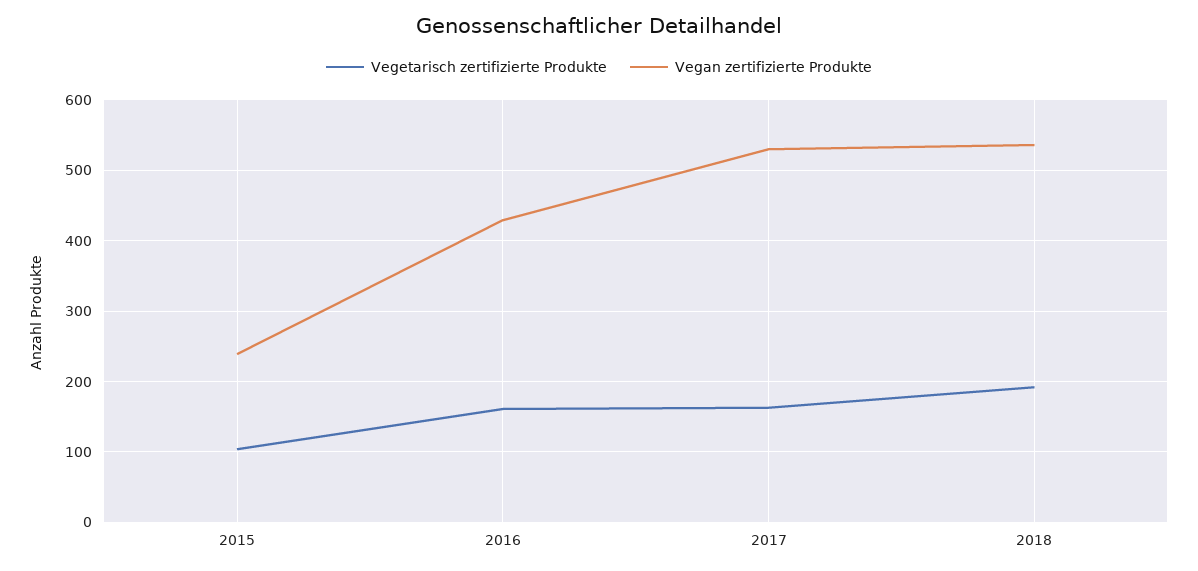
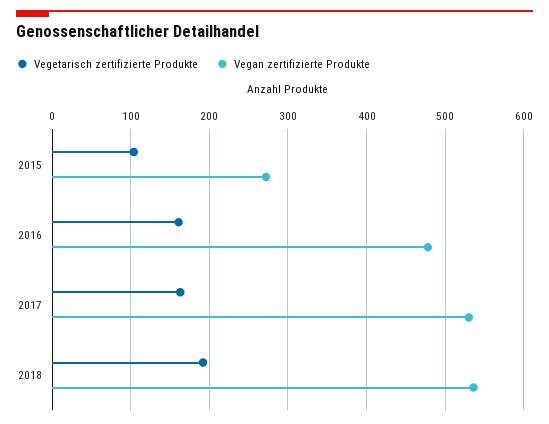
  {
    "Vegetarisch zertifizierte Produkte": {
      "2015": 100,
      "2016": 160,
      "2017": 160,
      "2018": 190
    },
    "Vegan zertifizierte Produkte": {
-     "2015": 240,
+     "2015": 270,
-     "2016": 430,
+     "2016": 480,
      "2017": 530,
      "2018": 540
    }
  }

